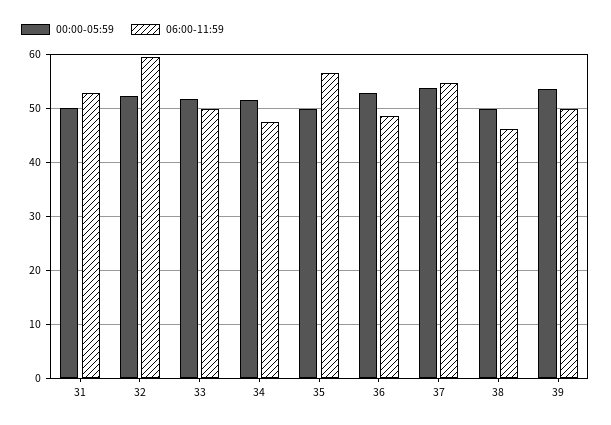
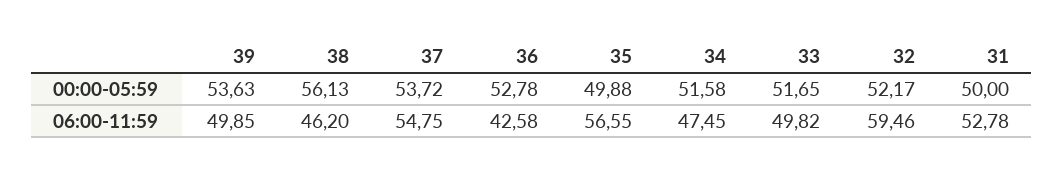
  {
    "00:00-05:59": {
      "31": 50,
      "32": 52.17,
      "33": 51.65,
      "34": 51.58,
      "35": 49.88,
      "36": 52.78,
      "37": 53.72,
-     "38": 50,
+     "38": 56.13,
      "39": 53.63
    },
    "06:00-11:59": {
      "31": 52.78,
      "32": 59.46,
      "33": 49.82,
      "34": 47.45,
      "35": 56.55,
-     "36": 48,
+     "36": 42.58,
      "37": 54.75,
      "38": 46.2,
      "39": 49.85
    }
  }

